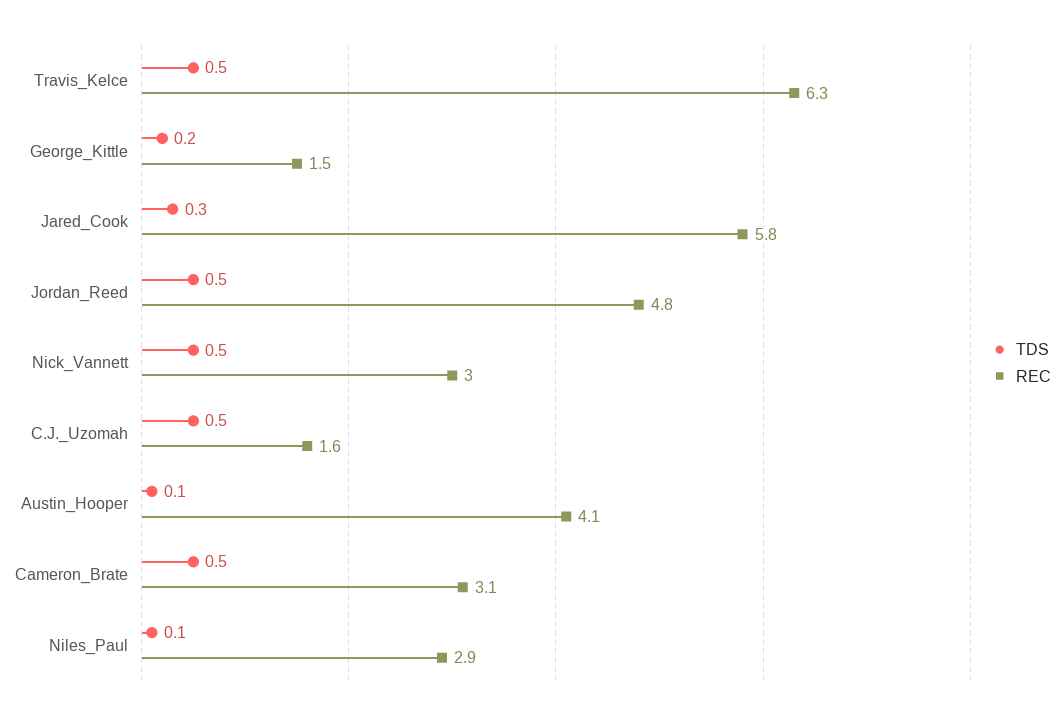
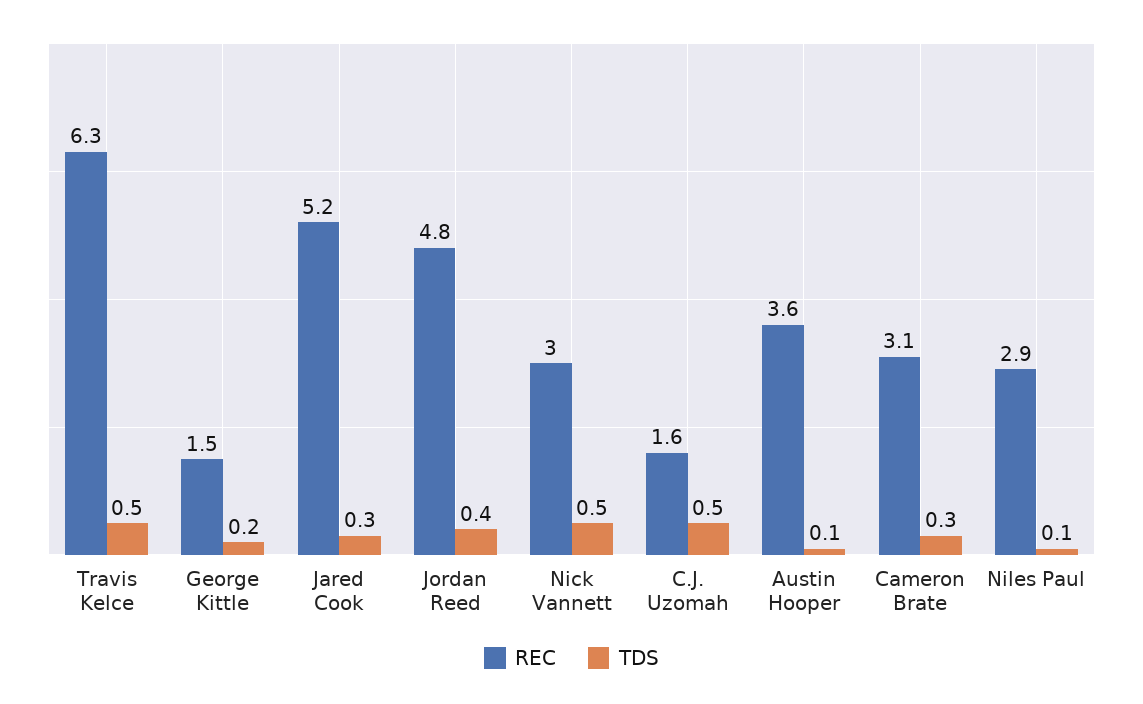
  {
    "TDS": {
      "Travis_Kelce": 0.5,
      "George_Kittle": 0.2,
      "Jared_Cook": 0.3,
-     "Jordan_Reed": 0.5,
+     "Jordan_Reed": 0.4,
      "Nick_Vannett": 0.5,
      "C.J._Uzomah": 0.5,
      "Austin_Hooper": 0.1,
-     "Cameron_Brate": 0.5,
+     "Cameron_Brate": 0.3,
      "Niles_Paul": 0.1
    },
    "REC": {
      "Travis_Kelce": 6.3,
      "George_Kittle": 1.5,
-     "Jared_Cook": 5.8,
+     "Jared_Cook": 5.2,
      "Jordan_Reed": 4.8,
      "Nick_Vannett": 3,
      "C.J._Uzomah": 1.6,
-     "Austin_Hooper": 4.1,
+     "Austin_Hooper": 3.6,
      "Cameron_Brate": 3.1,
      "Niles_Paul": 2.9
    }
  }

